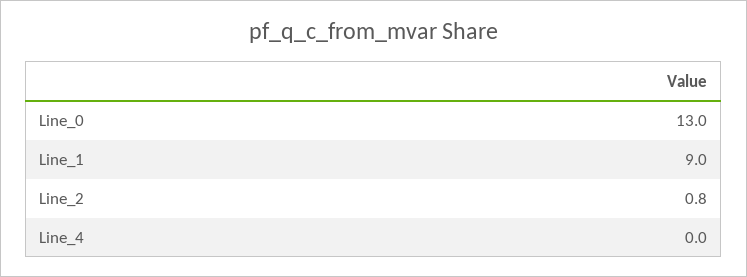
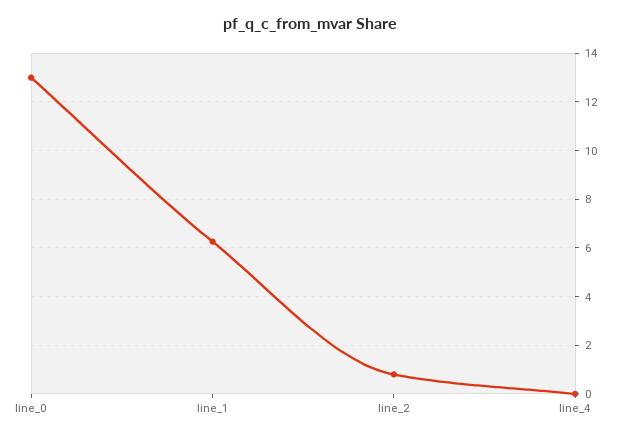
  {
    "Line_0": 13,
-   "Line_1": 9,
+   "Line_1": 6.25,
    "Line_2": 0.8,
    "Line_4": 0
  }

